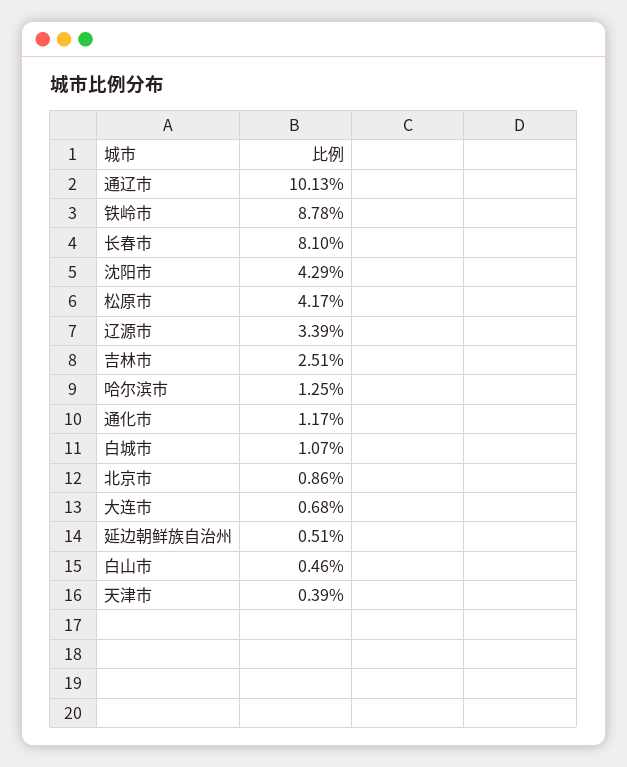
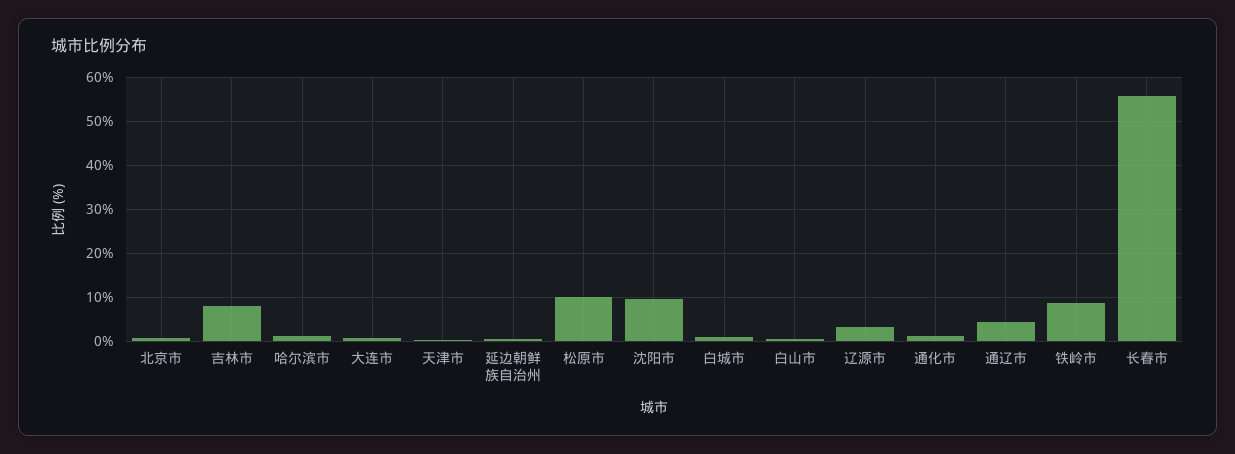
  {
-   "通辽市": 10.13,
+   "通辽市": 4,
    "铁岭市": 8.78,
-   "长春市": 8.1,
+   "长春市": 56,
-   "沈阳市": 4.29,
+   "沈阳市": 10,
-   "松原市": 4.17,
+   "松原市": 10,
    "辽源市": 3.39,
-   "吉林市": 2.51,
+   "吉林市": 8,
    "哈尔滨市": 1.25,
    "通化市": 1.17,
    "白城市": 1.07,
    "北京市": 0.86,
    "大连市": 0.68,
    "延边朝鲜族自治州": 0.51,
    "白山市": 0.46,
    "天津市": 0.39
  }

